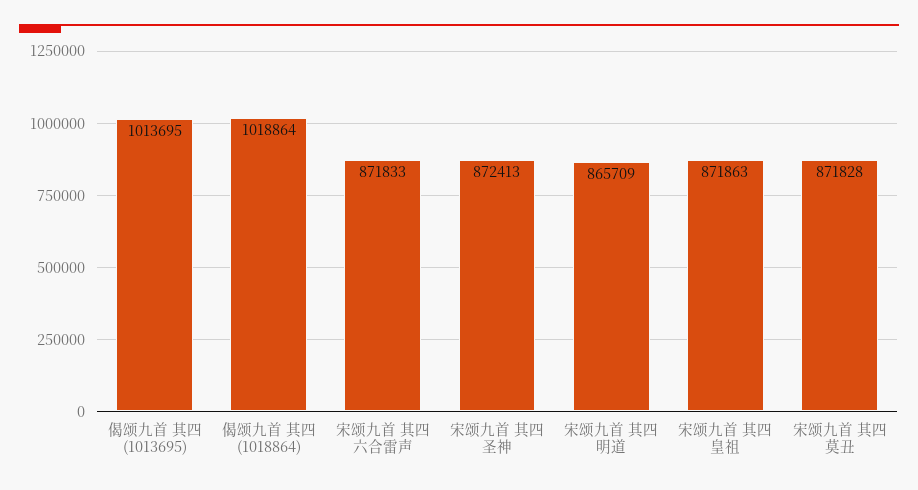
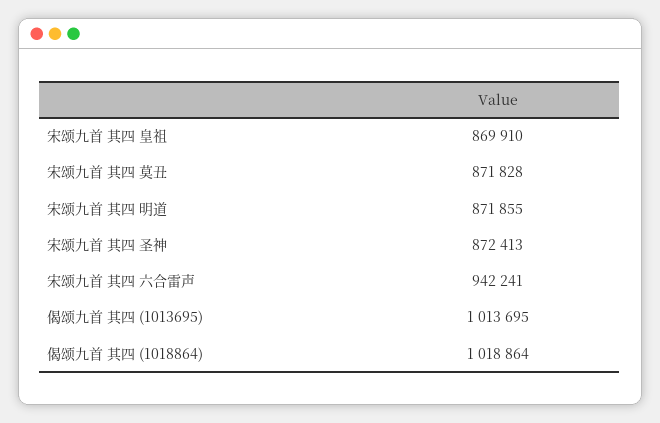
  {
    "偈颂九首 其四 (1013695)": 1013695,
    "偈颂九首 其四 (1018864)": 1018864,
-   "宋颂九首 其四 六合雷声": 871833,
+   "宋颂九首 其四 六合雷声": 942241,
    "宋颂九首 其四 圣神": 872413,
-   "宋颂九首 其四 明道": 865709,
+   "宋颂九首 其四 明道": 871855,
-   "宋颂九首 其四 皇祖": 871863,
+   "宋颂九首 其四 皇祖": 869910,
    "宋颂九首 其四 莫丑": 871828
  }

